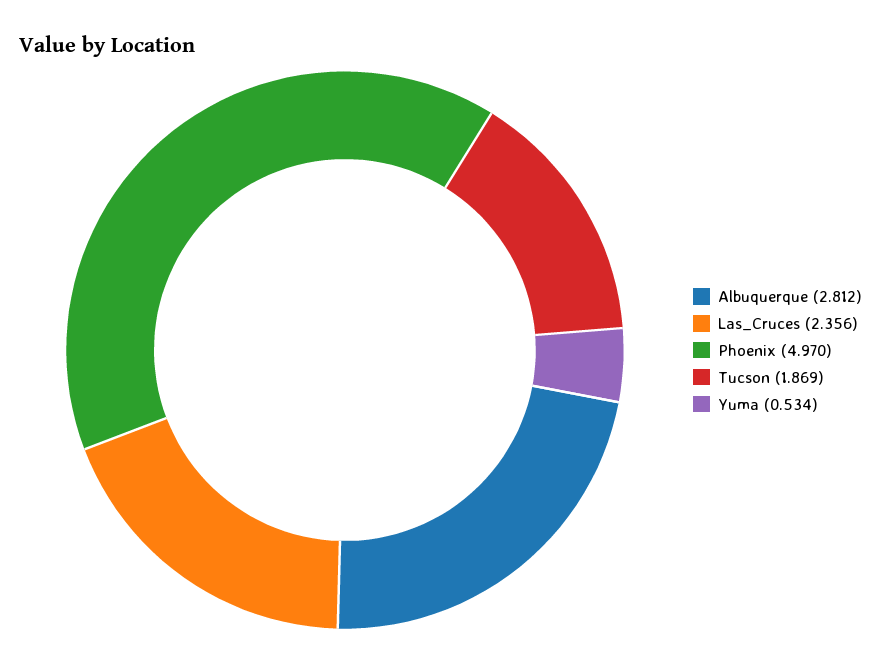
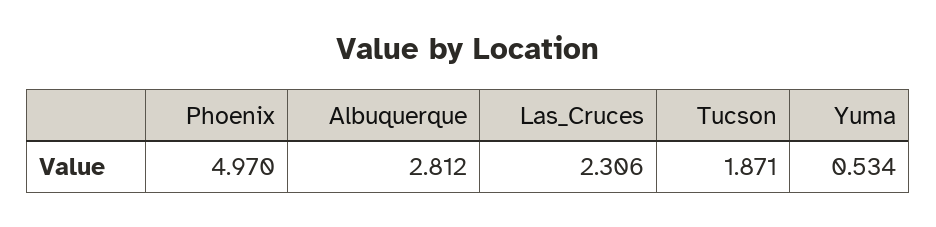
  {
    "Albuquerque": 2.812,
-   "Las_Cruces": 2.356,
+   "Las_Cruces": 2.306,
    "Phoenix": 4.97,
-   "Tucson": 1.869,
+   "Tucson": 1.871,
    "Yuma": 0.534
  }

